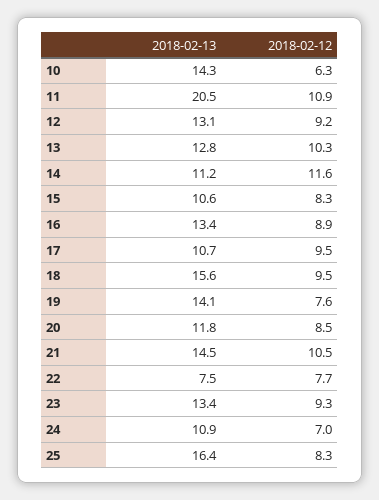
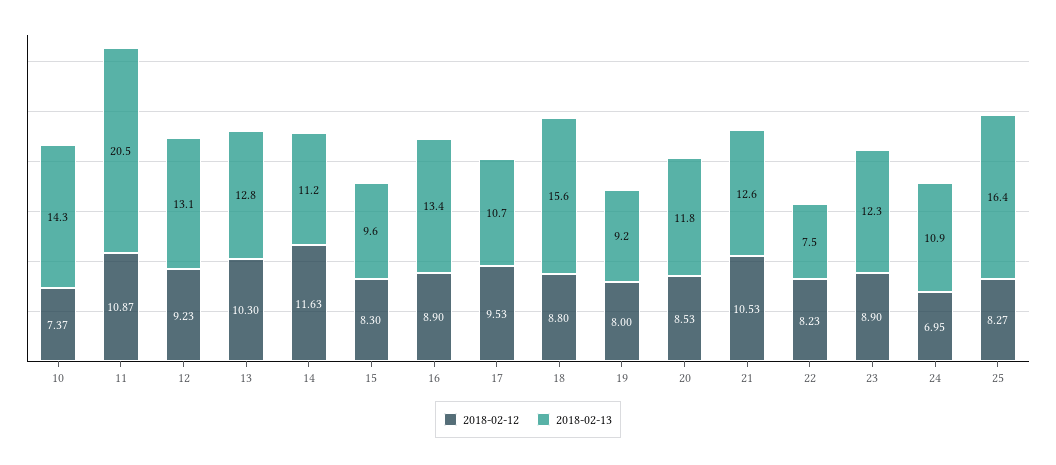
  {
    "2018-02-13": {
      "10": 14.3,
      "11": 20.5,
      "12": 13.1,
      "13": 12.8,
      "14": 11.2,
-     "15": 10.6,
+     "15": 9.6,
      "16": 13.4,
      "17": 10.7,
      "18": 15.6,
-     "19": 14.1,
+     "19": 9.2,
      "20": 11.8,
-     "21": 14.5,
+     "21": 12.6,
      "22": 7.5,
-     "23": 13.4,
+     "23": 12.3,
      "24": 10.9,
      "25": 16.4
    },
    "2018-02-12": {
-     "10": 6.3,
+     "10": 7.37,
      "11": 10.87,
      "12": 9.23,
      "13": 10.3,
      "14": 11.63,
      "15": 8.3,
      "16": 8.9,
      "17": 9.53,
-     "18": 9.5,
+     "18": 8.8,
-     "19": 7.6,
+     "19": 8,
      "20": 8.53,
      "21": 10.53,
-     "22": 7.7,
+     "22": 8.23,
-     "23": 9.3,
+     "23": 8.9,
      "24": 6.95,
      "25": 8.27
    }
  }

